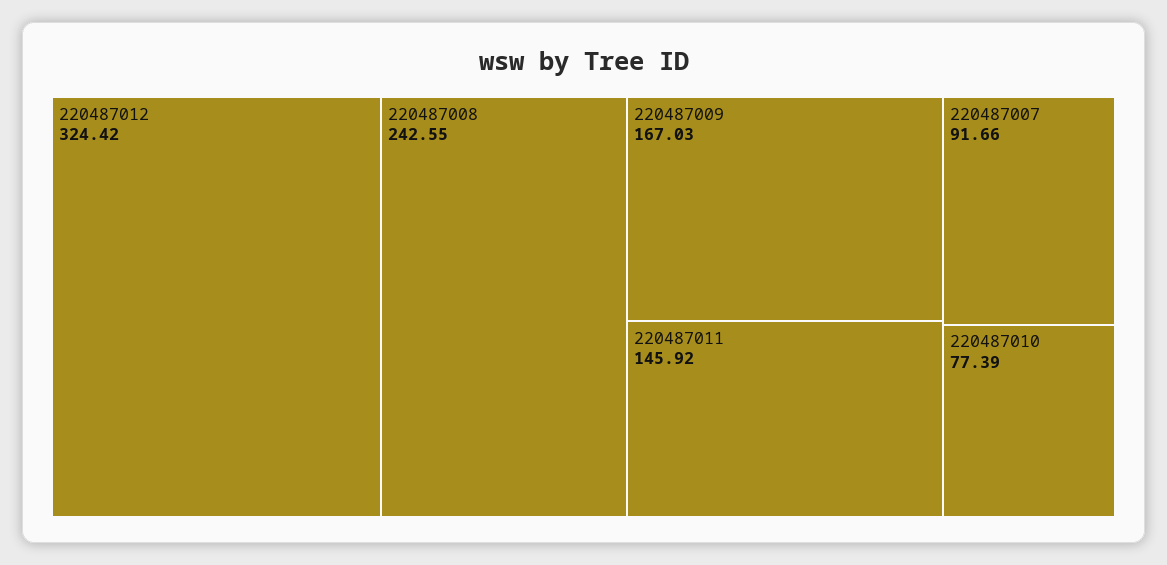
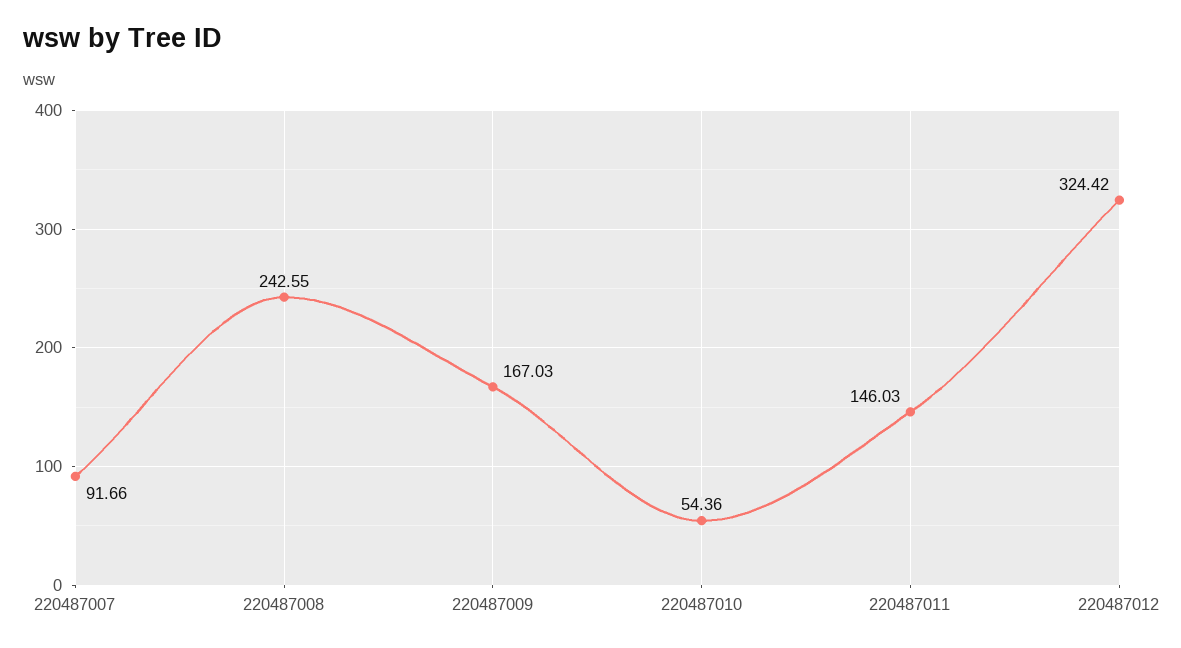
  {
    "220487012": 324.42,
    "220487008": 242.55,
    "220487009": 167.03,
-   "220487011": 145.92,
+   "220487011": 146.03,
    "220487007": 91.66,
-   "220487010": 77.39
+   "220487010": 54.36
  }

